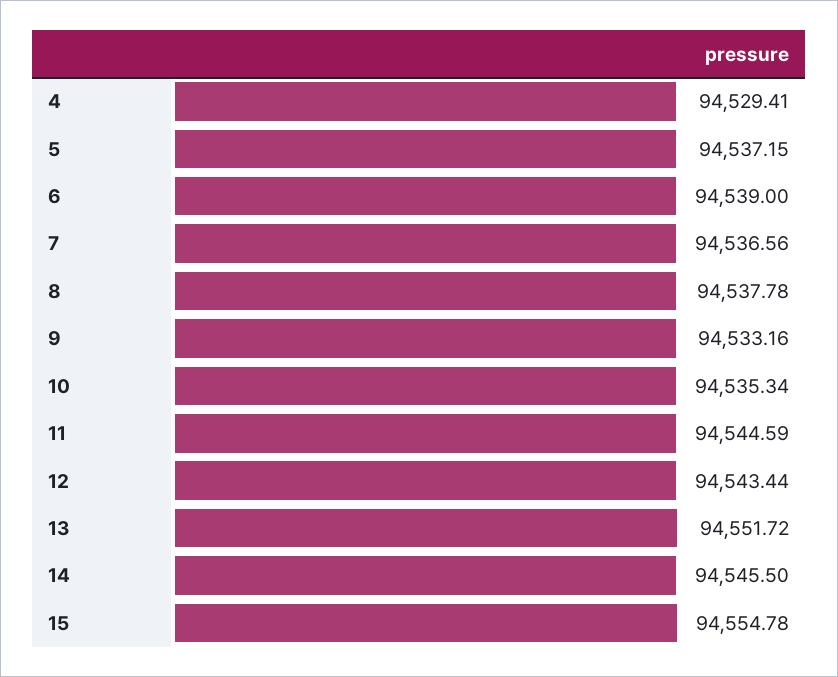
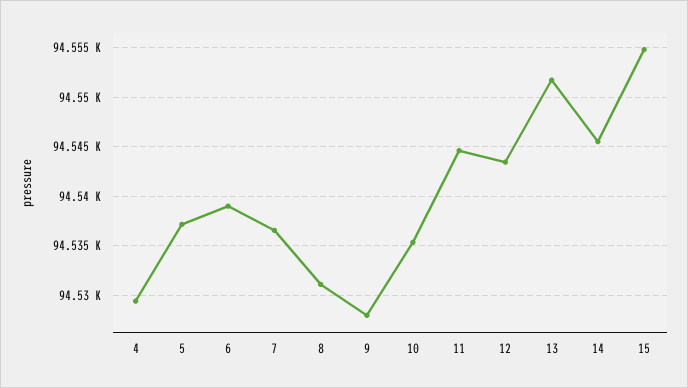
  {
    "4": 94529.41,
    "5": 94537.15,
    "6": 94539,
    "7": 94536.56,
-   "8": 94537.78,
+   "8": 94531,
-   "9": 94533.16,
+   "9": 94528,
    "10": 94535.34,
    "11": 94544.59,
    "12": 94543.44,
    "13": 94551.72,
    "14": 94545.5,
    "15": 94554.78
  }

